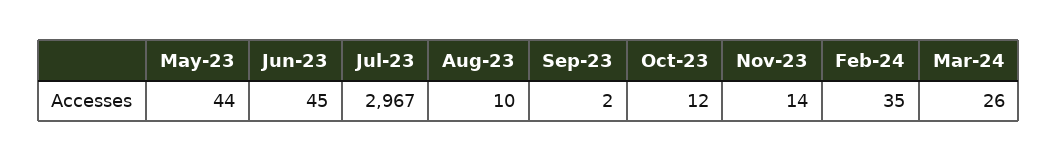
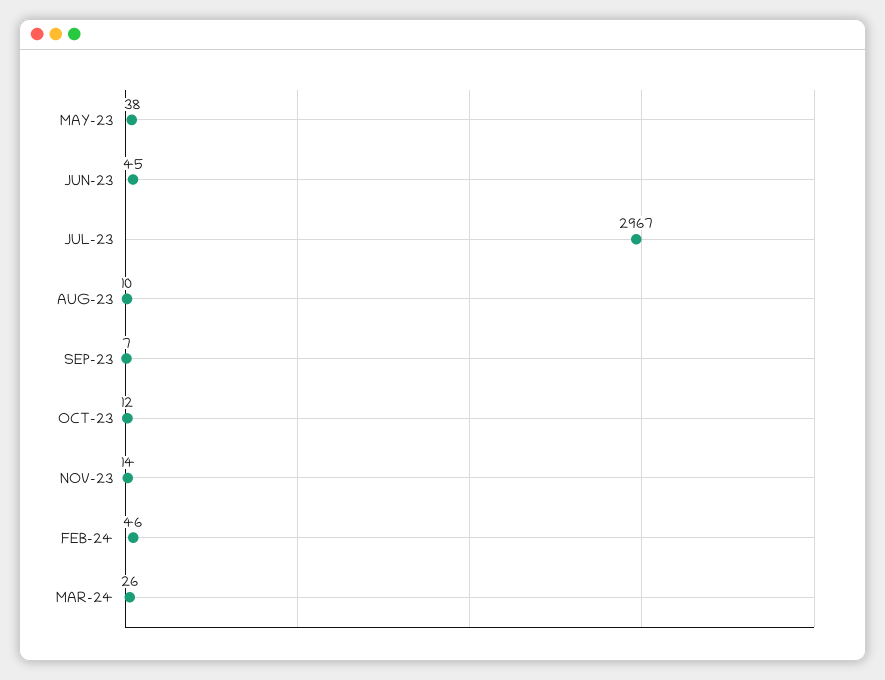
  {
-   "May-23": 44,
+   "May-23": 38,
    "Jun-23": 45,
    "Jul-23": 2967,
    "Aug-23": 10,
-   "Sep-23": 2,
+   "Sep-23": 7,
    "Oct-23": 12,
    "Nov-23": 14,
-   "Feb-24": 35,
+   "Feb-24": 46,
    "Mar-24": 26
  }

